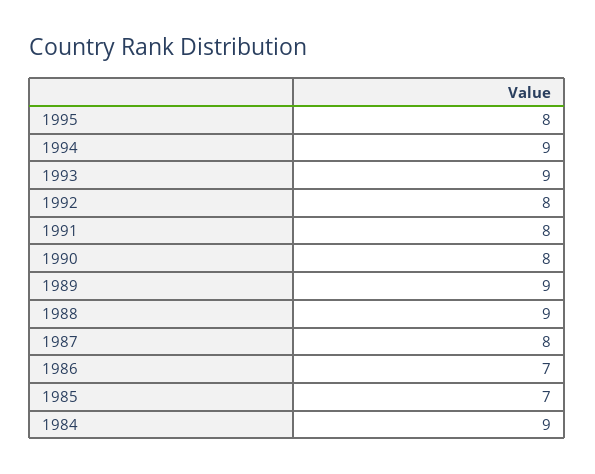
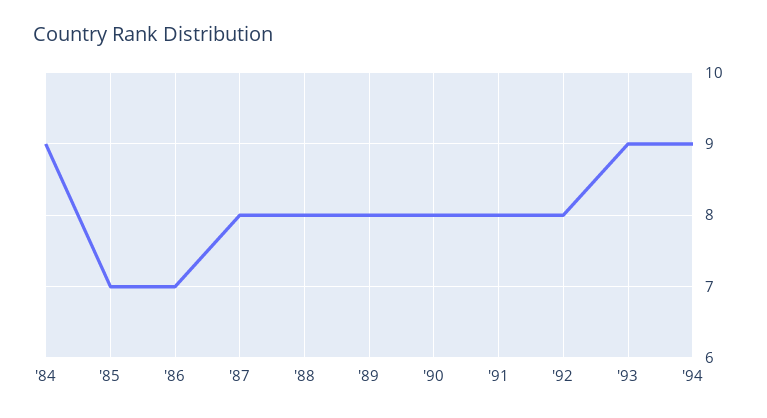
  {
-   "1995": 8,
    "1994": 9,
    "1993": 9,
    "1992": 8,
    "1991": 8,
    "1990": 8,
-   "1989": 9,
+   "1989": 8,
-   "1988": 9,
+   "1988": 8,
    "1987": 8,
    "1986": 7,
    "1985": 7,
    "1984": 9
  }

